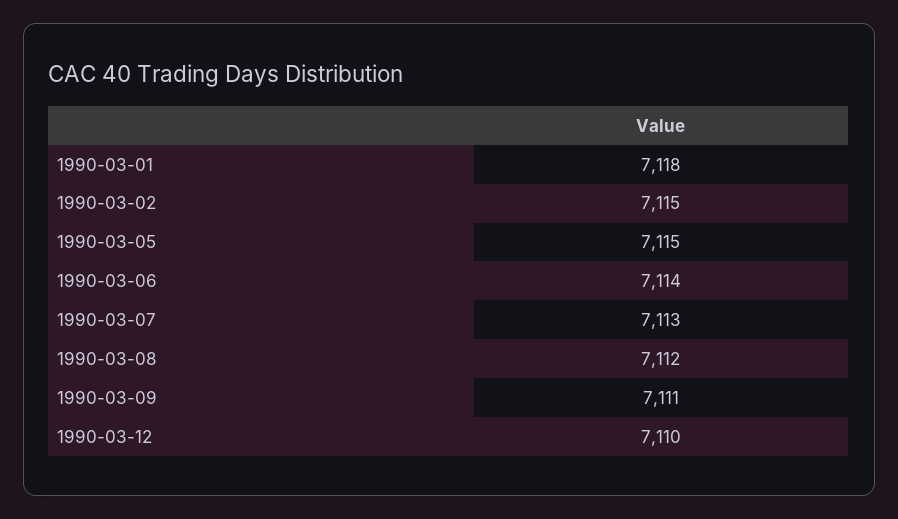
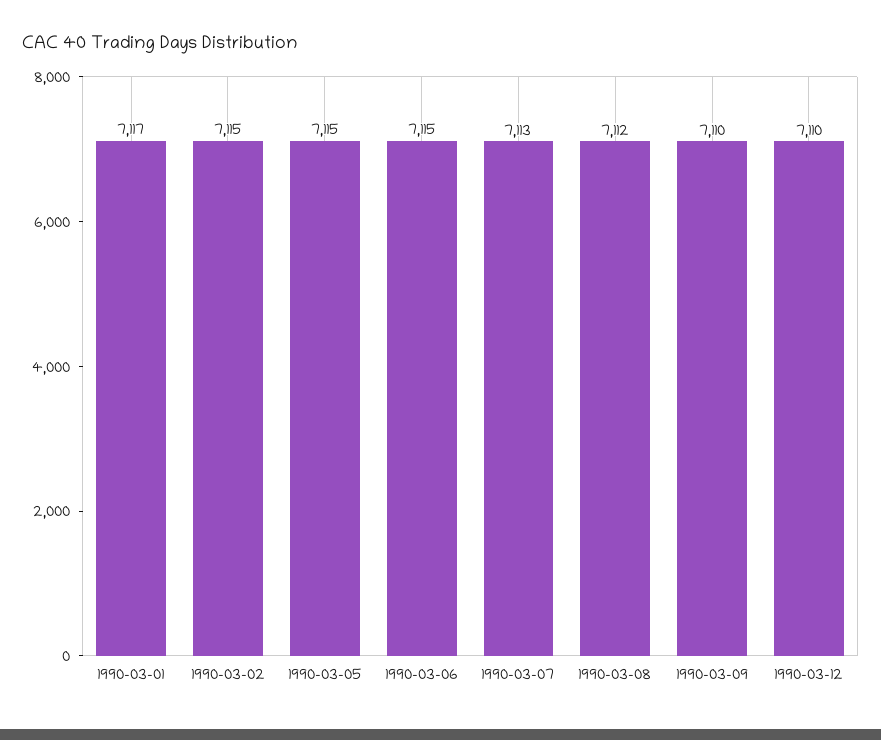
  {
-   "1990-03-01": 7118,
+   "1990-03-01": 7117,
    "1990-03-02": 7115,
    "1990-03-05": 7115,
-   "1990-03-06": 7114,
+   "1990-03-06": 7115,
    "1990-03-07": 7113,
    "1990-03-08": 7112,
-   "1990-03-09": 7111,
+   "1990-03-09": 7110,
    "1990-03-12": 7110
  }

